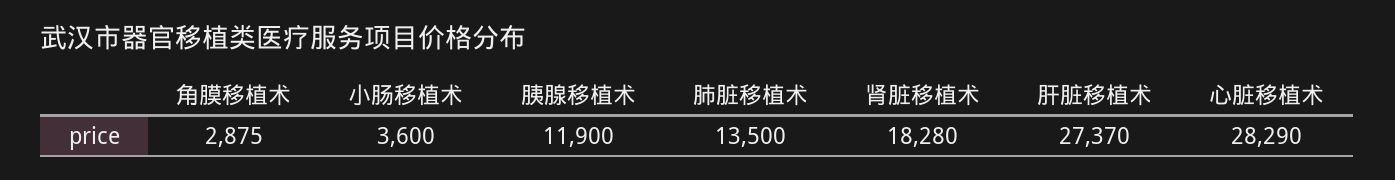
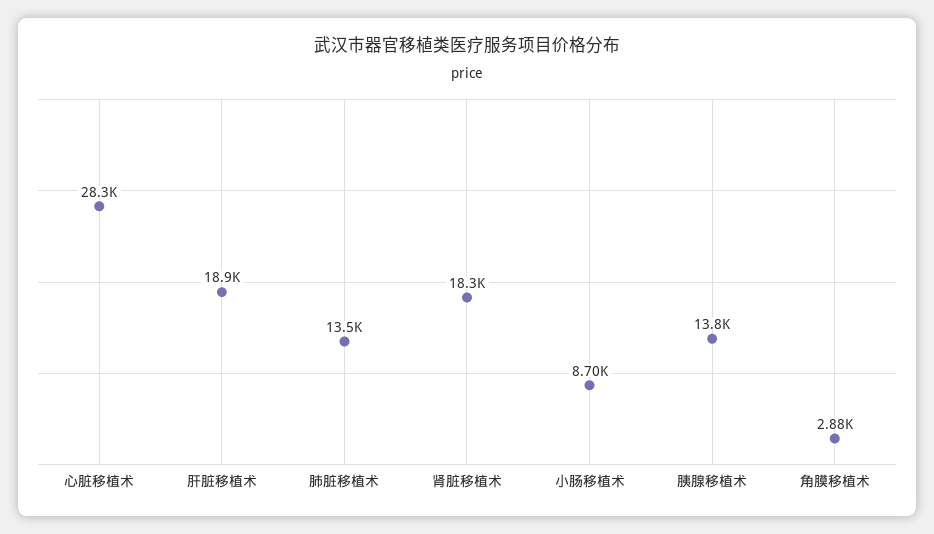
  {
    "角膜移植术": 2875,
-   "小肠移植术": 3600,
+   "小肠移植术": 8700,
-   "胰腺移植术": 11900,
+   "胰腺移植术": 13800,
    "肺脏移植术": 13500,
    "肾脏移植术": 18280,
-   "肝脏移植术": 27370,
+   "肝脏移植术": 18900,
    "心脏移植术": 28290
  }

